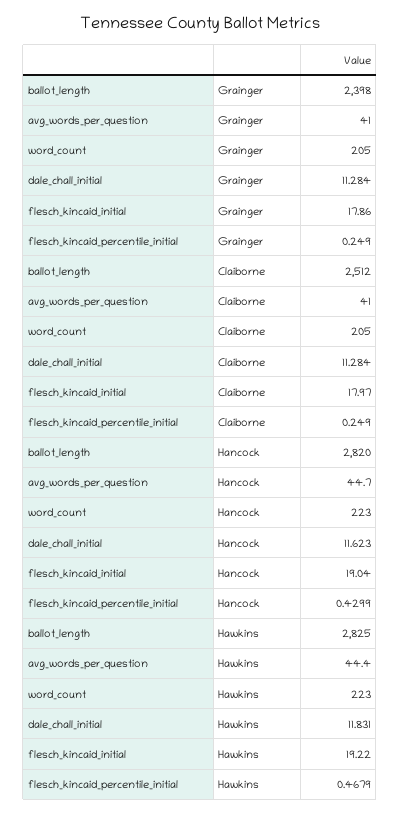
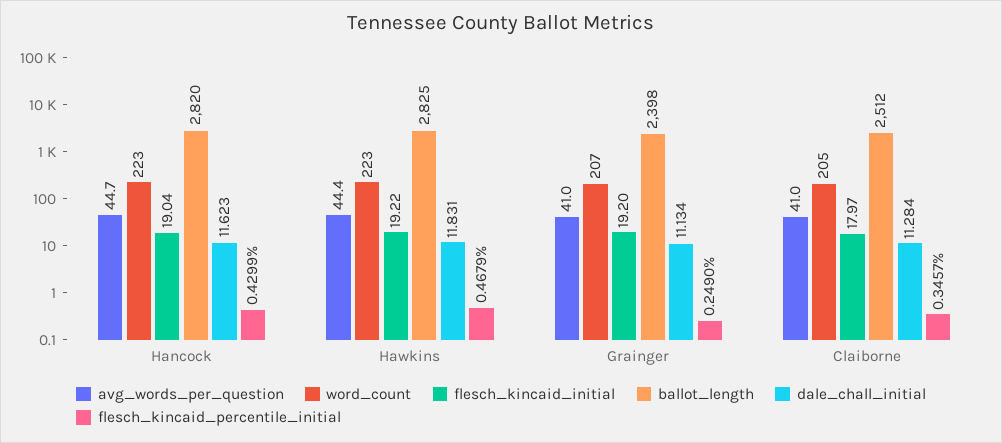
  {
    "ballot_length": {
      "Grainger": 2398,
      "Claiborne": 2512,
      "Hancock": 2820,
      "Hawkins": 2825
    },
    "avg_words_per_question": {
      "Grainger": 41,
      "Claiborne": 41,
      "Hancock": 44.7,
      "Hawkins": 44.4
    },
    "word_count": {
-     "Grainger": 205,
+     "Grainger": 207,
      "Claiborne": 205,
      "Hancock": 223,
      "Hawkins": 223
    },
    "dale_chall_initial": {
-     "Grainger": 11.284,
+     "Grainger": 11.134,
      "Claiborne": 11.284,
      "Hancock": 11.623,
      "Hawkins": 11.831
    },
    "flesch_kincaid_initial": {
-     "Grainger": 17.86,
+     "Grainger": 19.2,
      "Claiborne": 17.97,
      "Hancock": 19.04,
      "Hawkins": 19.22
    },
    "flesch_kincaid_percentile_initial": {
      "Grainger": 0.249,
-     "Claiborne": 0.249,
+     "Claiborne": 0.3457,
      "Hancock": 0.4299,
      "Hawkins": 0.4679
    }
  }

